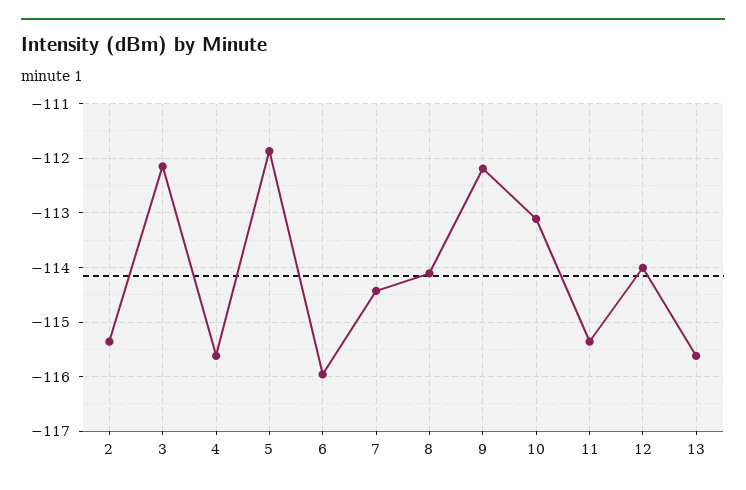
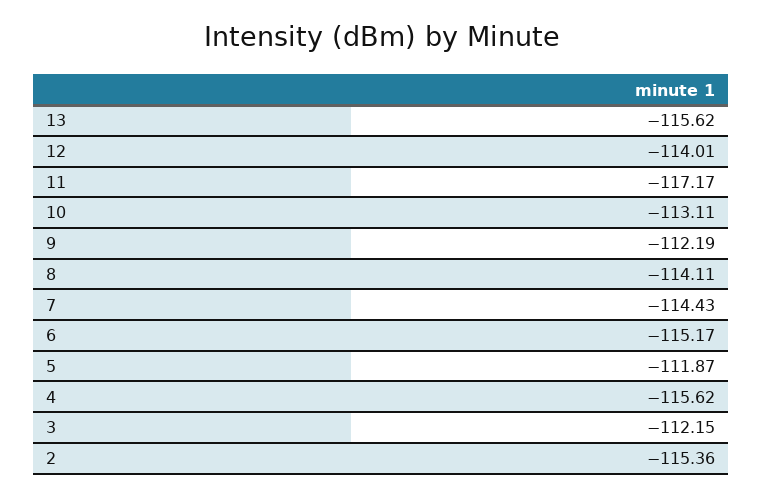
  {
    "2": -115.36,
    "3": -112.15,
    "4": -115.62,
    "5": -111.87,
-   "6": -116,
+   "6": -115.17,
    "7": -114.43,
    "8": -114.11,
    "9": -112.19,
    "10": -113.11,
-   "11": -115.4,
+   "11": -117.17,
    "12": -114.01,
    "13": -115.62
  }

